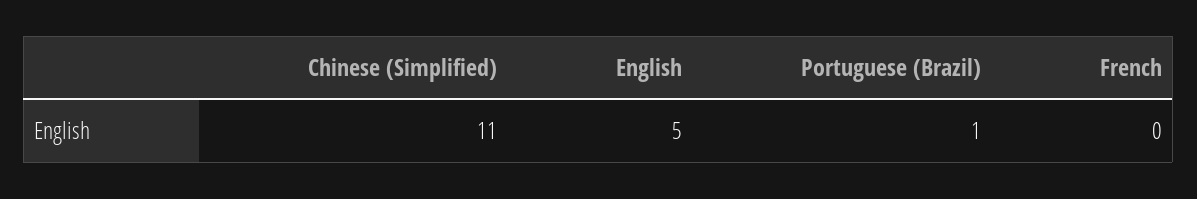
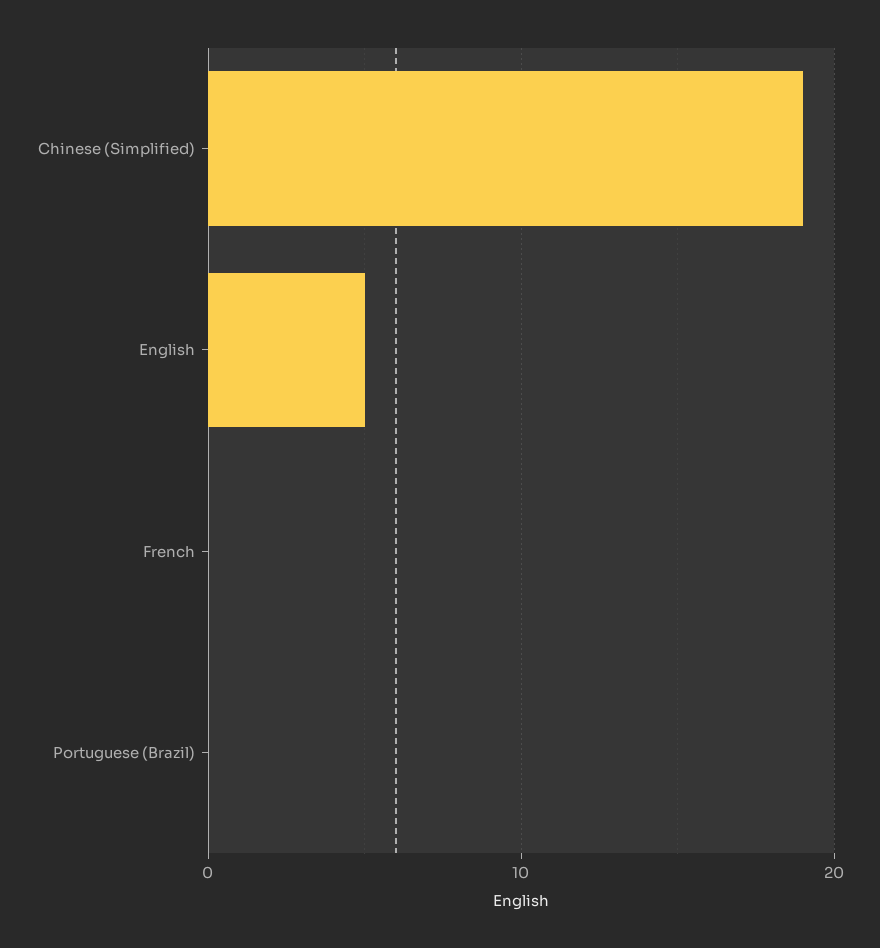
  {
-   "Chinese (Simplified)": 11,
+   "Chinese (Simplified)": 19,
    "English": 5,
-   "Portuguese (Brazil)": 1,
+   "Portuguese (Brazil)": 0,
    "French": 0
  }

